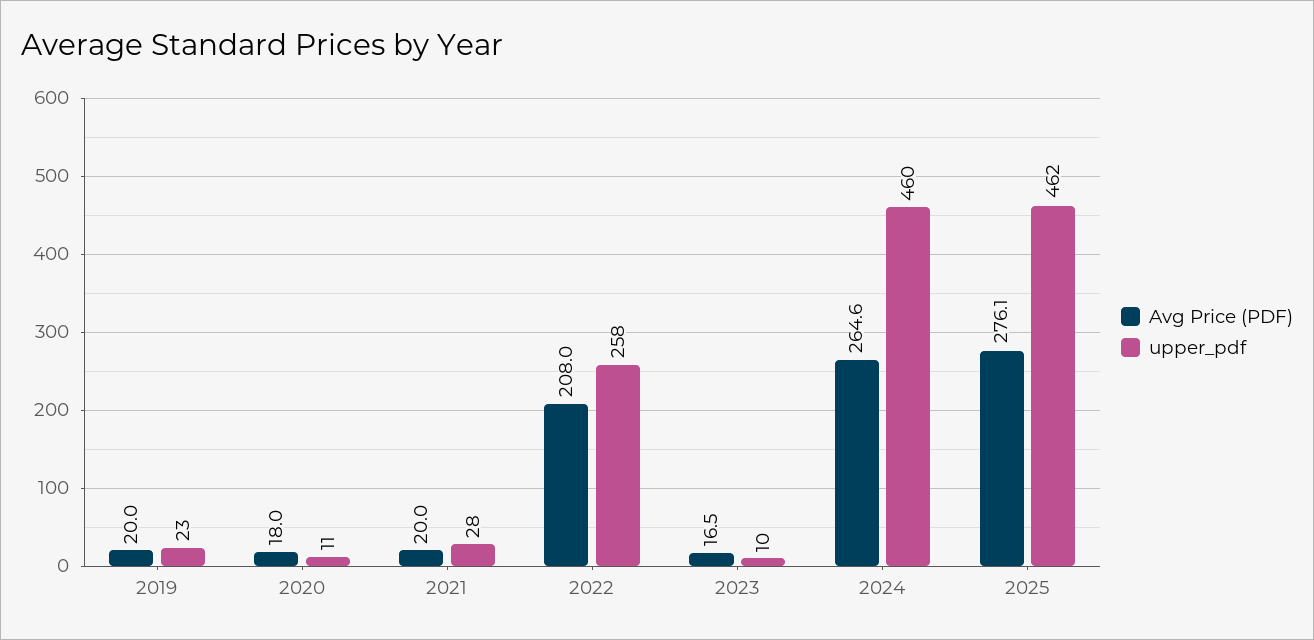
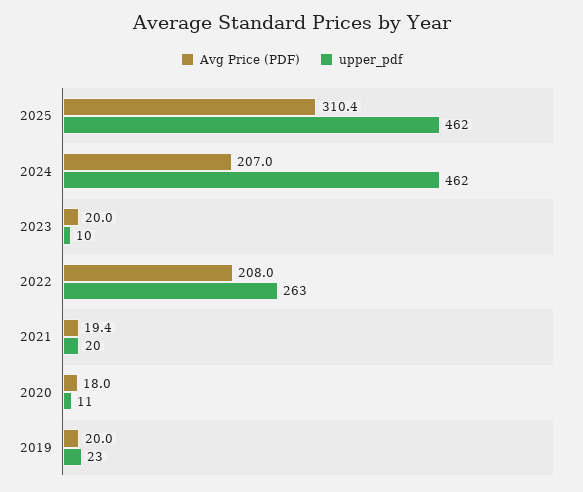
  {
    "Avg Price (PDF)": {
      "2019": 20,
      "2020": 18,
-     "2021": 20,
+     "2021": 19.4,
      "2022": 208,
-     "2023": 16.5,
+     "2023": 20,
-     "2024": 264.6,
+     "2024": 207,
-     "2025": 276.1
+     "2025": 310.4
    },
    "upper_pdf": {
      "2019": 23,
      "2020": 11,
-     "2021": 28,
+     "2021": 20,
-     "2022": 258,
+     "2022": 263,
      "2023": 10,
-     "2024": 460,
+     "2024": 462,
      "2025": 462
    }
  }

